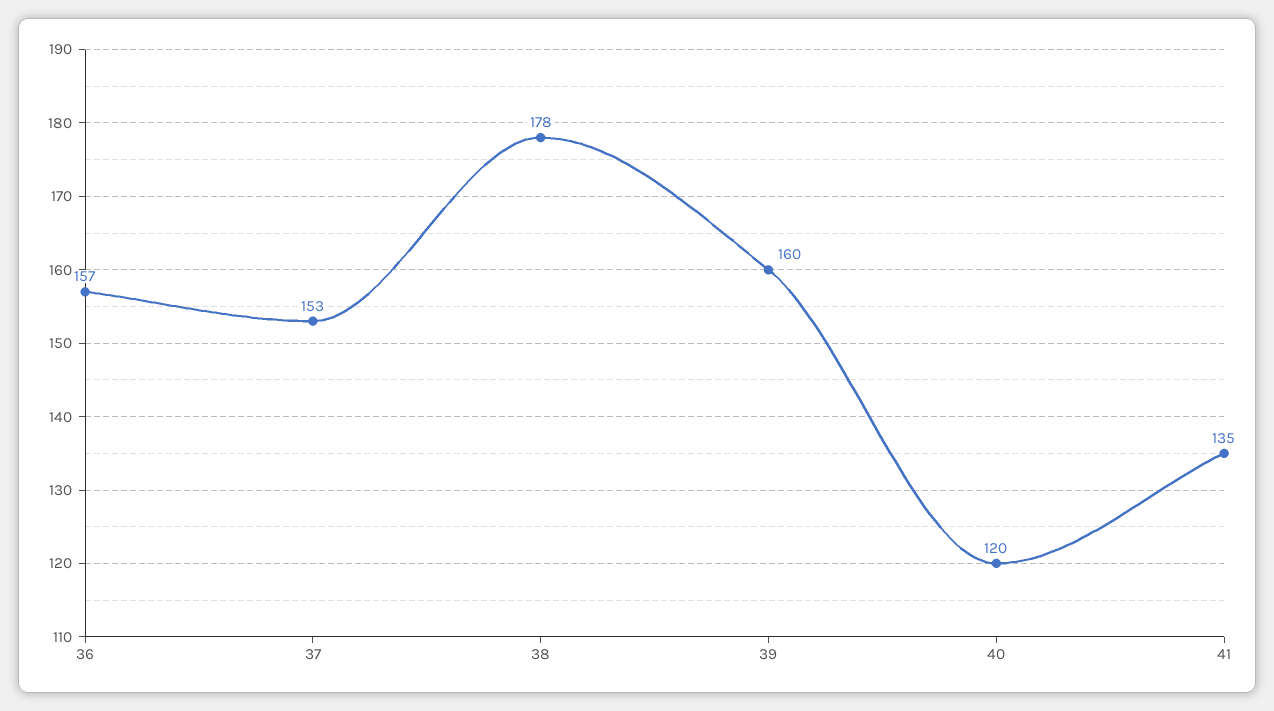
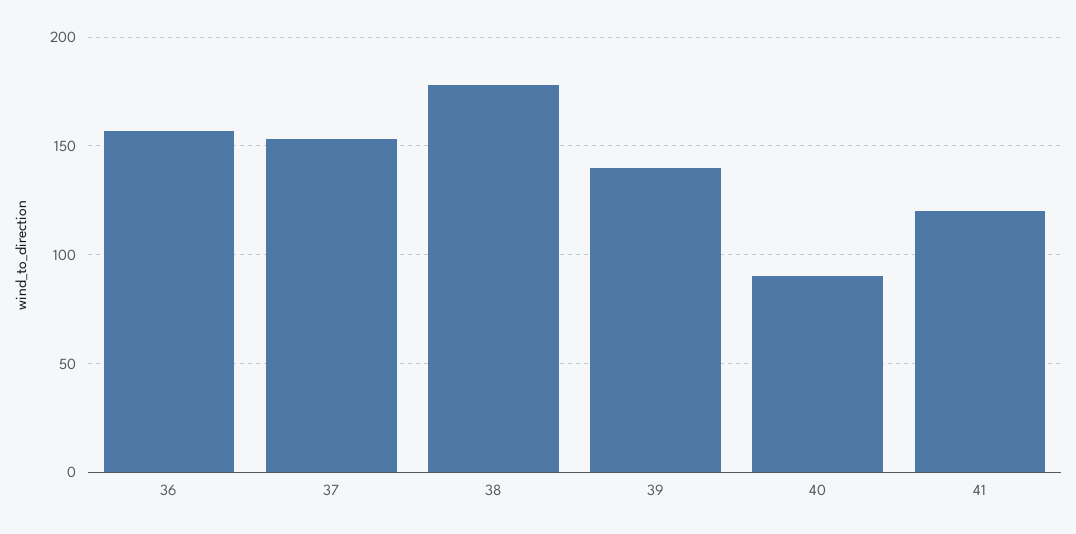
  {
    "36": 157,
    "37": 153,
    "38": 178,
-   "39": 160,
+   "39": 140,
-   "40": 120,
+   "40": 90,
-   "41": 135
+   "41": 120
  }

